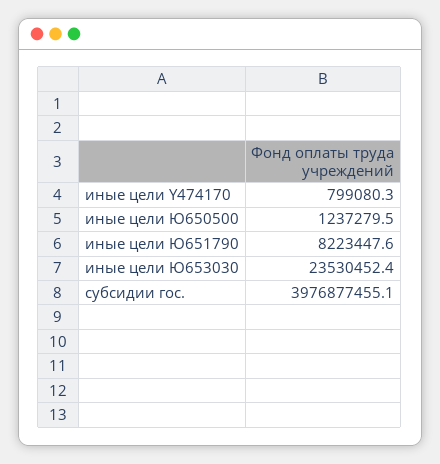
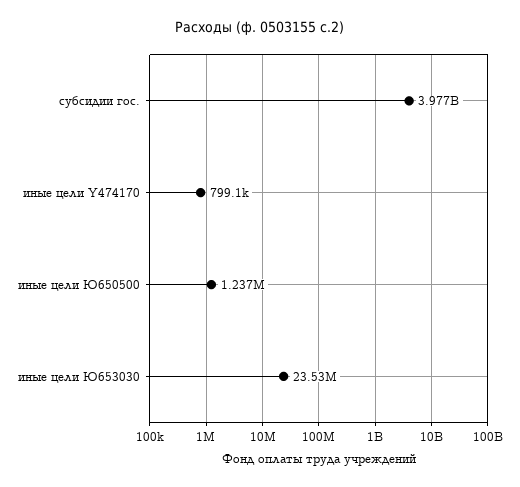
  {
    "иные цели Y474170": 799080.3,
    "иные цели Ю650500": 1237279.5,
-   "иные цели Ю651790": 8223447.6,
    "иные цели Ю653030": 23530452.4,
    "субсидии гос.": 3976877455.1
  }

